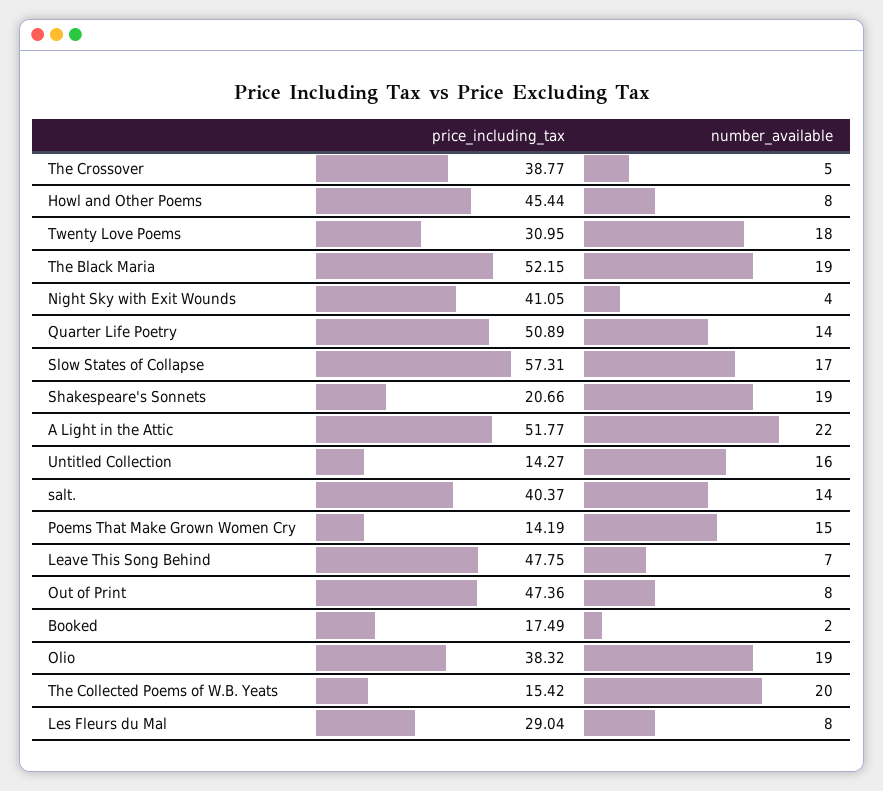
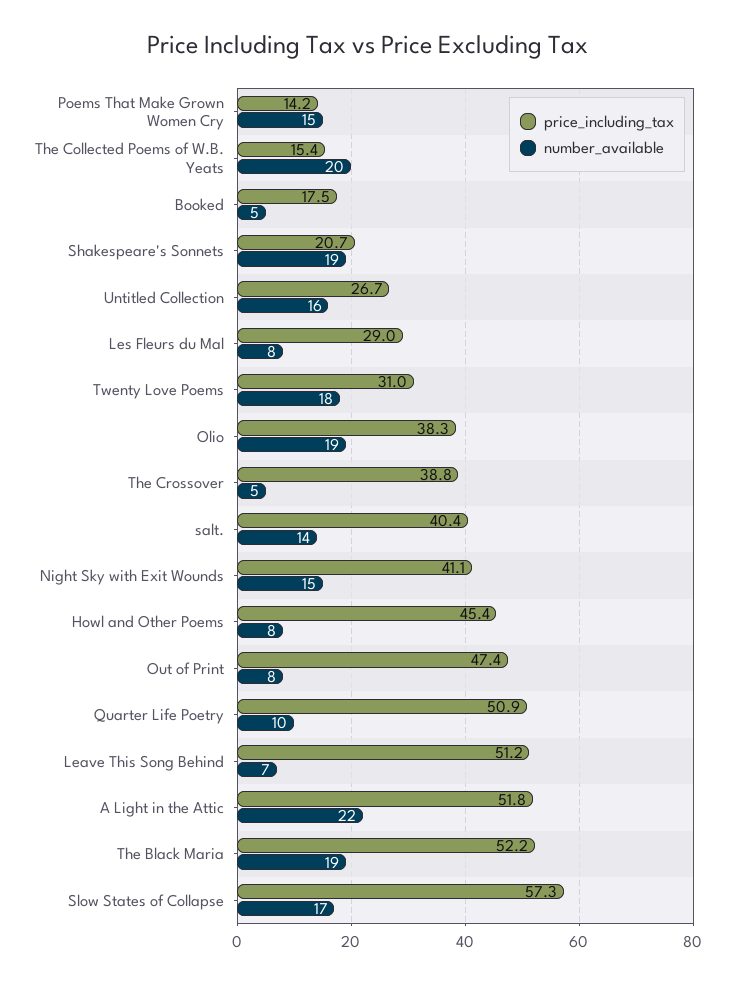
  {
    "price_including_tax": {
      "The Crossover": 38.77,
      "Howl and Other Poems": 45.44,
      "Twenty Love Poems": 30.95,
      "The Black Maria": 52.15,
      "Night Sky with Exit Wounds": 41.05,
      "Quarter Life Poetry": 50.89,
      "Slow States of Collapse": 57.31,
      "Shakespeare's Sonnets": 20.66,
      "A Light in the Attic": 51.77,
-     "Untitled Collection": 14.27,
+     "Untitled Collection": 26.7,
      "salt.": 40.37,
      "Poems That Make Grown Women Cry": 14.19,
-     "Leave This Song Behind": 47.75,
+     "Leave This Song Behind": 51.2,
      "Out of Print": 47.36,
      "Booked": 17.49,
      "Olio": 38.32,
      "The Collected Poems of W.B. Yeats": 15.42,
      "Les Fleurs du Mal": 29.04
    },
    "number_available": {
      "The Crossover": 5,
      "Howl and Other Poems": 8,
      "Twenty Love Poems": 18,
      "The Black Maria": 19,
-     "Night Sky with Exit Wounds": 4,
+     "Night Sky with Exit Wounds": 15,
-     "Quarter Life Poetry": 14,
+     "Quarter Life Poetry": 10,
      "Slow States of Collapse": 17,
      "Shakespeare's Sonnets": 19,
      "A Light in the Attic": 22,
      "Untitled Collection": 16,
      "salt.": 14,
      "Poems That Make Grown Women Cry": 15,
      "Leave This Song Behind": 7,
      "Out of Print": 8,
-     "Booked": 2,
+     "Booked": 5,
      "Olio": 19,
      "The Collected Poems of W.B. Yeats": 20,
      "Les Fleurs du Mal": 8
    }
  }

